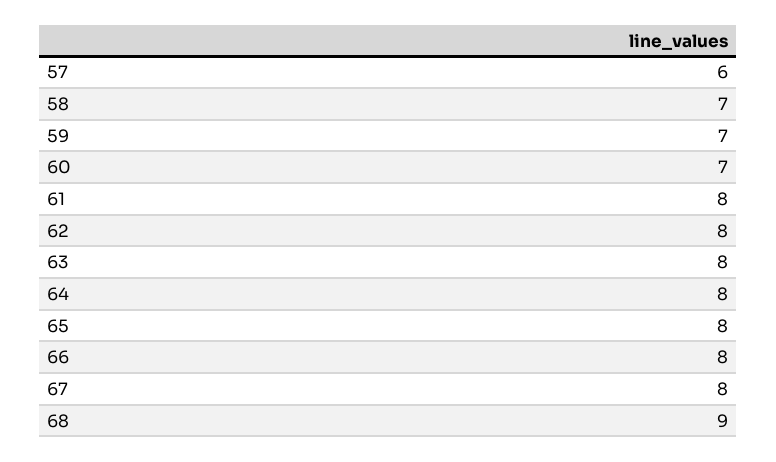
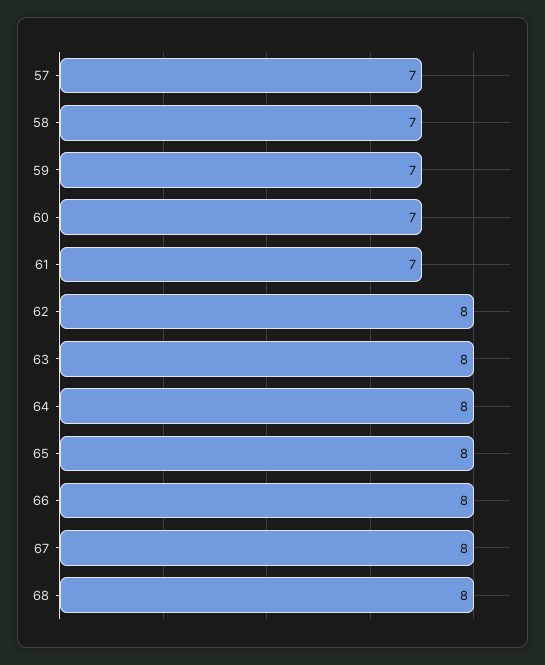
  {
-   "57": 6,
+   "57": 7,
    "58": 7,
    "59": 7,
    "60": 7,
-   "61": 8,
+   "61": 7,
    "62": 8,
    "63": 8,
    "64": 8,
    "65": 8,
    "66": 8,
    "67": 8,
-   "68": 9
+   "68": 8
  }

